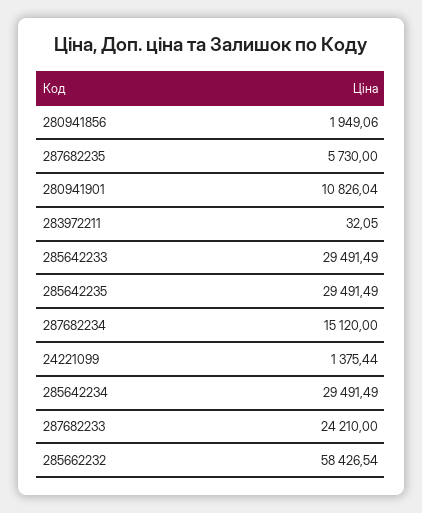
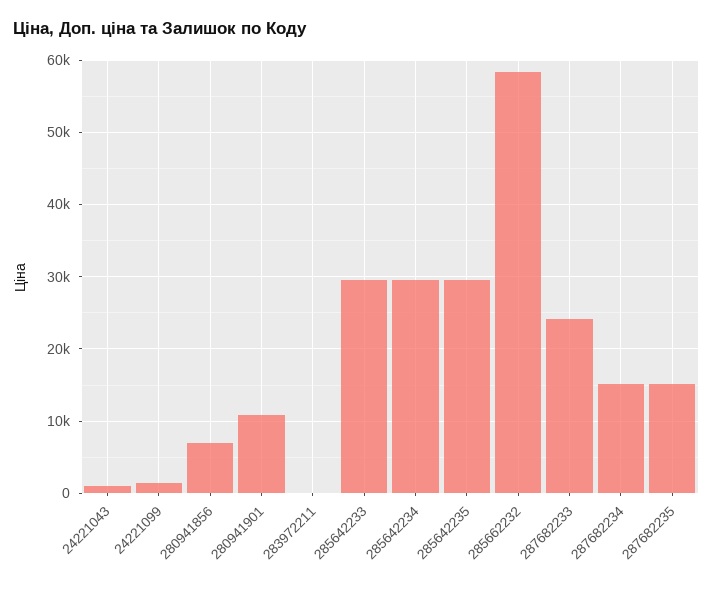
  {
-   "280941856": 1949.06,
+   "280941856": 7000,
-   "287682235": 5730,
+   "287682235": 15000,
    "280941901": 10826.04,
    "283972211": 32.05,
    "285642233": 29491.49,
    "285642235": 29491.49,
    "287682234": 15120,
    "24221099": 1375.44,
    "285642234": 29491.49,
    "287682233": 24210,
-   "285662232": 58426.54
+   "285662232": 58426.54,
+   "24221043": 1000
  }

